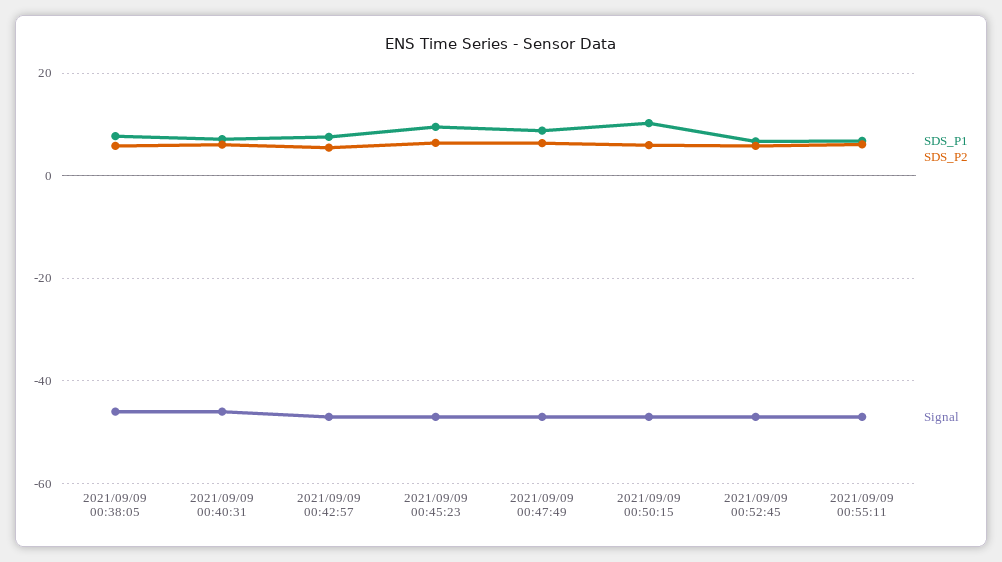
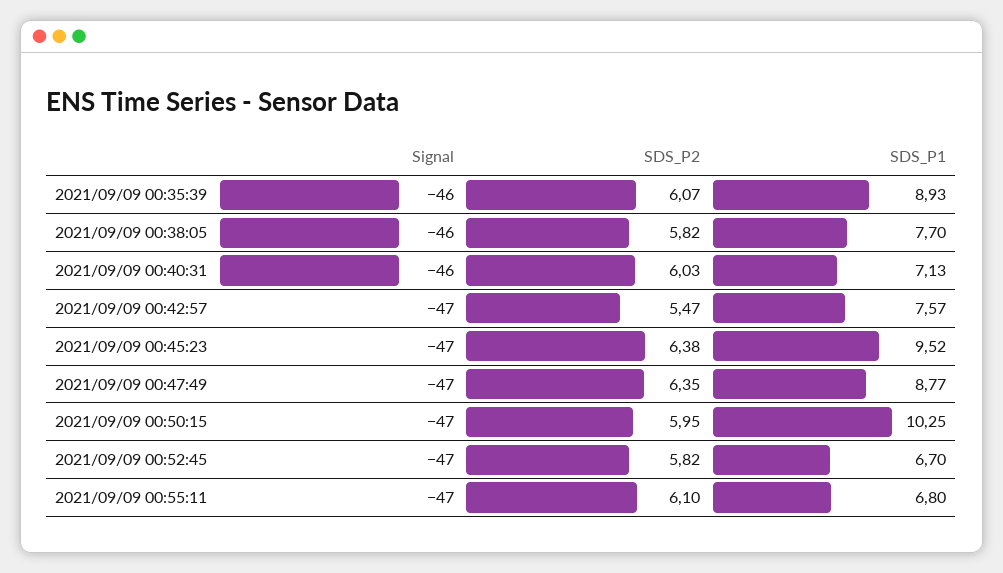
  {
    "SDS_P1": {
      "2021/09/09 00:38:05": 7.7,
      "2021/09/09 00:40:31": 7.13,
      "2021/09/09 00:42:57": 7.57,
      "2021/09/09 00:45:23": 9.52,
      "2021/09/09 00:47:49": 8.77,
      "2021/09/09 00:50:15": 10.25,
      "2021/09/09 00:52:45": 6.7,
-     "2021/09/09 00:55:11": 6.8
+     "2021/09/09 00:55:11": 6.8,
+     "2021/09/09 00:35:39": 8.93
    },
    "SDS_P2": {
      "2021/09/09 00:38:05": 5.82,
      "2021/09/09 00:40:31": 6.03,
      "2021/09/09 00:42:57": 5.47,
      "2021/09/09 00:45:23": 6.38,
      "2021/09/09 00:47:49": 6.35,
      "2021/09/09 00:50:15": 5.95,
      "2021/09/09 00:52:45": 5.82,
-     "2021/09/09 00:55:11": 6.1
+     "2021/09/09 00:55:11": 6.1,
+     "2021/09/09 00:35:39": 6.07
    },
    "Signal": {
      "2021/09/09 00:38:05": -46,
      "2021/09/09 00:40:31": -46,
      "2021/09/09 00:42:57": -47,
      "2021/09/09 00:45:23": -47,
      "2021/09/09 00:47:49": -47,
      "2021/09/09 00:50:15": -47,
      "2021/09/09 00:52:45": -47,
-     "2021/09/09 00:55:11": -47
+     "2021/09/09 00:55:11": -47,
+     "2021/09/09 00:35:39": -46
    }
  }

